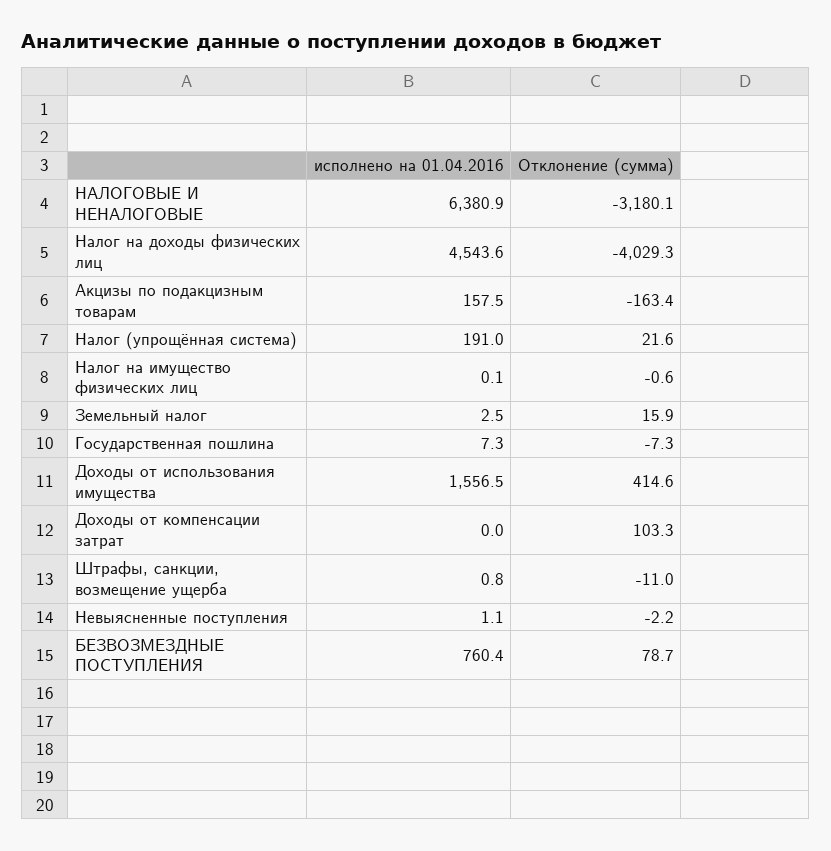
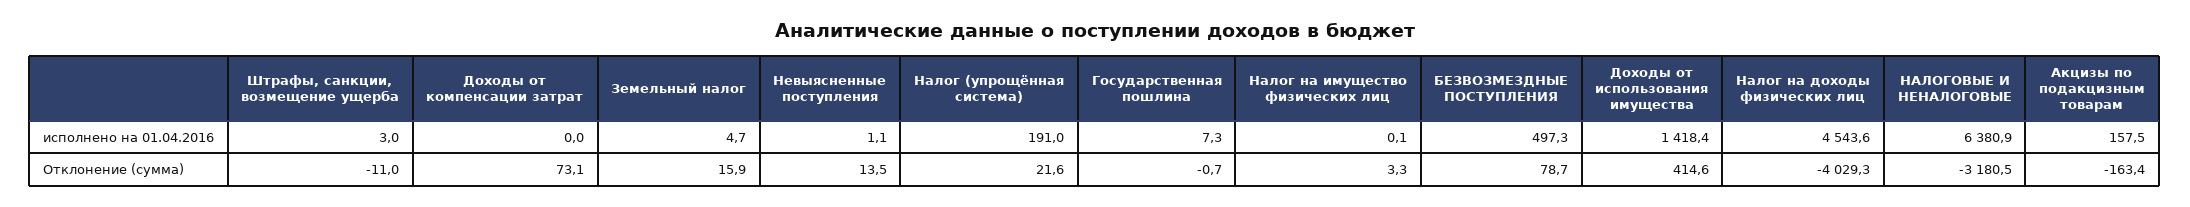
  {
    "исполнено на 01.04.2016": {
      "НАЛОГОВЫЕ И НЕНАЛОГОВЫЕ": 6380.9,
      "Налог на доходы физических лиц": 4543.6,
      "Акцизы по подакцизным товарам": 157.5,
      "Налог (упрощённая система)": 191,
      "Налог на имущество физических лиц": 0.1,
-     "Земельный налог": 2.5,
+     "Земельный налог": 4.7,
      "Государственная пошлина": 7.3,
-     "Доходы от использования имущества": 1556.5,
+     "Доходы от использования имущества": 1418.4,
      "Доходы от компенсации затрат": 0,
-     "Штрафы, санкции, возмещение ущерба": 0.8,
+     "Штрафы, санкции, возмещение ущерба": 3,
      "Невыясненные поступления": 1.1,
-     "БЕЗВОЗМЕЗДНЫЕ ПОСТУПЛЕНИЯ": 760.4
+     "БЕЗВОЗМЕЗДНЫЕ ПОСТУПЛЕНИЯ": 497.3
    },
    "Отклонение (сумма)": {
-     "НАЛОГОВЫЕ И НЕНАЛОГОВЫЕ": -3180.1,
+     "НАЛОГОВЫЕ И НЕНАЛОГОВЫЕ": -3180.5,
      "Налог на доходы физических лиц": -4029.3,
      "Акцизы по подакцизным товарам": -163.4,
      "Налог (упрощённая система)": 21.6,
-     "Налог на имущество физических лиц": -0.6,
+     "Налог на имущество физических лиц": 3.3,
      "Земельный налог": 15.9,
-     "Государственная пошлина": -7.3,
+     "Государственная пошлина": -0.7,
      "Доходы от использования имущества": 414.6,
-     "Доходы от компенсации затрат": 103.3,
+     "Доходы от компенсации затрат": 73.1,
      "Штрафы, санкции, возмещение ущерба": -11,
-     "Невыясненные поступления": -2.2,
+     "Невыясненные поступления": 13.5,
      "БЕЗВОЗМЕЗДНЫЕ ПОСТУПЛЕНИЯ": 78.7
    }
  }

